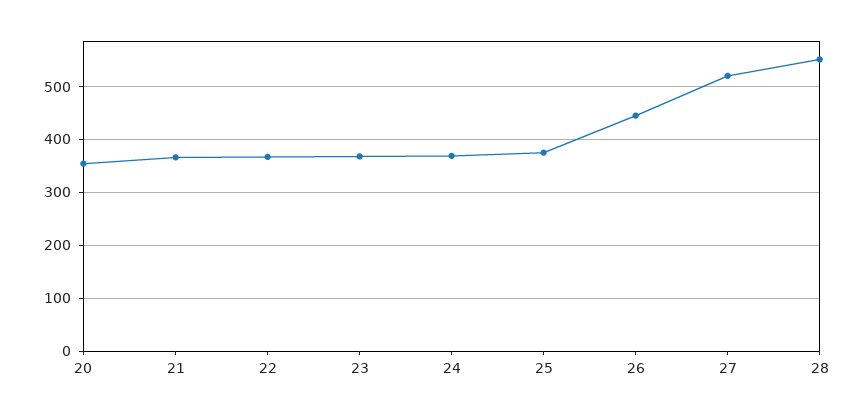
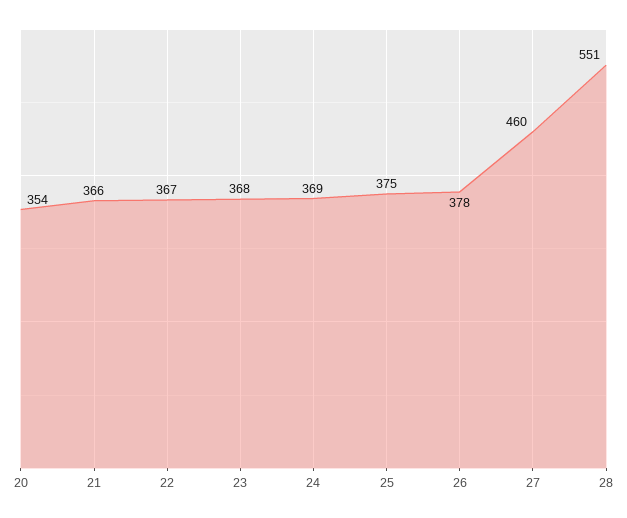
  {
    "20": 354,
    "21": 366,
    "22": 367,
    "23": 368,
    "24": 369,
    "25": 375,
-   "26": 440,
+   "26": 378,
-   "27": 520,
+   "27": 460,
    "28": 551
  }

